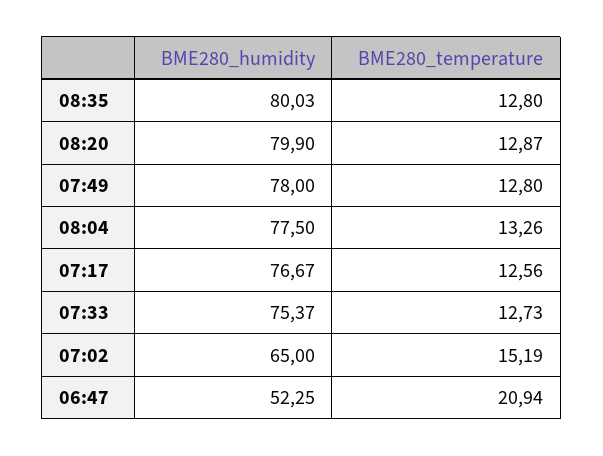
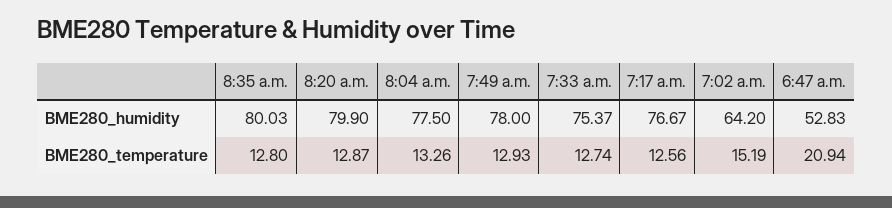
  {
    "BME280_humidity": {
      "08:35": 80.03,
      "08:20": 79.9,
      "07:49": 78,
      "08:04": 77.5,
      "07:17": 76.67,
      "07:33": 75.37,
-     "07:02": 65,
+     "07:02": 64.2,
-     "06:47": 52.25
+     "06:47": 52.83
    },
    "BME280_temperature": {
      "08:35": 12.8,
      "08:20": 12.87,
-     "07:49": 12.8,
+     "07:49": 12.93,
      "08:04": 13.26,
      "07:17": 12.56,
-     "07:33": 12.73,
+     "07:33": 12.74,
      "07:02": 15.19,
      "06:47": 20.94
    }
  }

